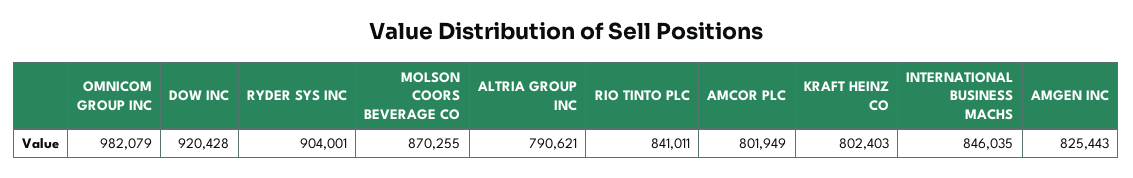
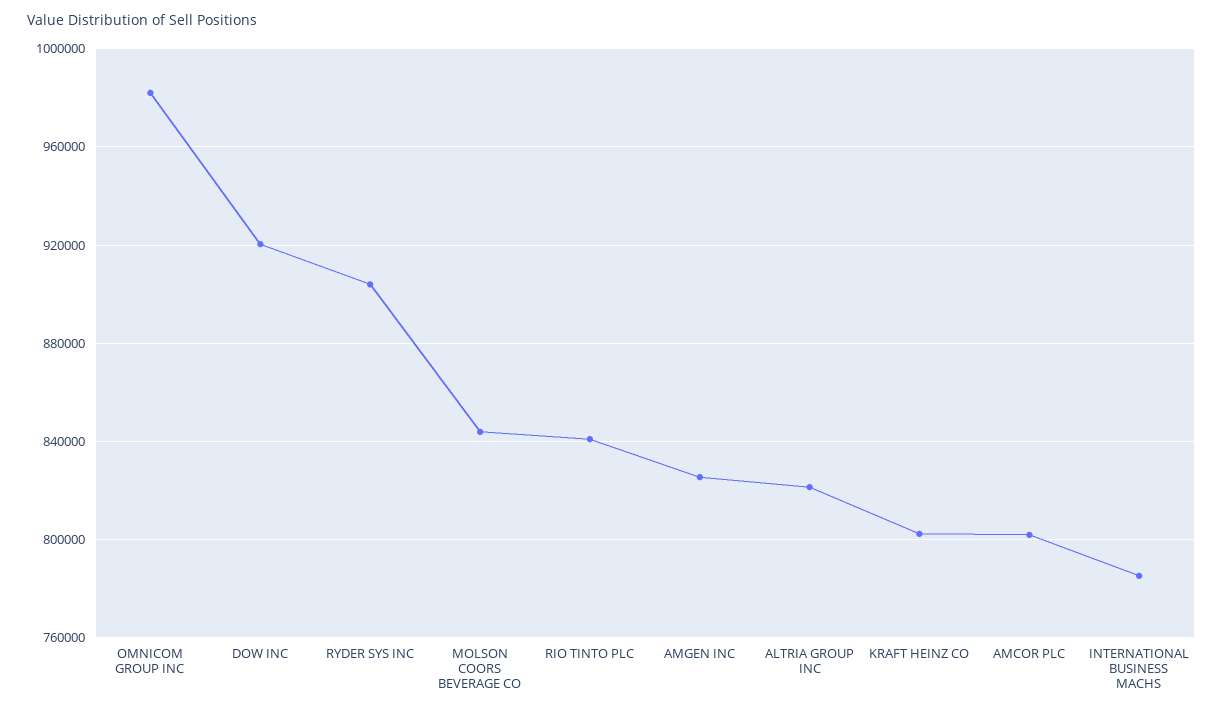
  {
    "OMNICOM GROUP INC": 982079,
    "DOW INC": 920428,
    "RYDER SYS INC": 904001,
-   "MOLSON COORS BEVERAGE CO": 870255,
+   "MOLSON COORS BEVERAGE CO": 845000,
-   "ALTRIA GROUP INC": 790621,
+   "ALTRIA GROUP INC": 820000,
    "RIO TINTO PLC": 841011,
    "AMCOR PLC": 801949,
    "KRAFT HEINZ CO": 802403,
-   "INTERNATIONAL BUSINESS MACHS": 846035,
+   "INTERNATIONAL BUSINESS MACHS": 785000,
    "AMGEN INC": 825443
  }

